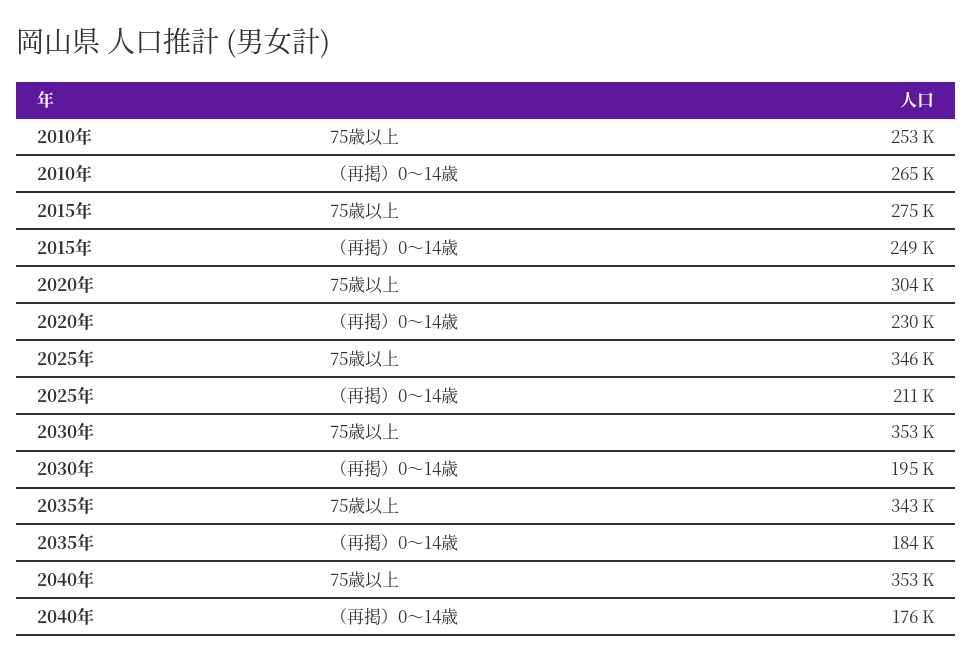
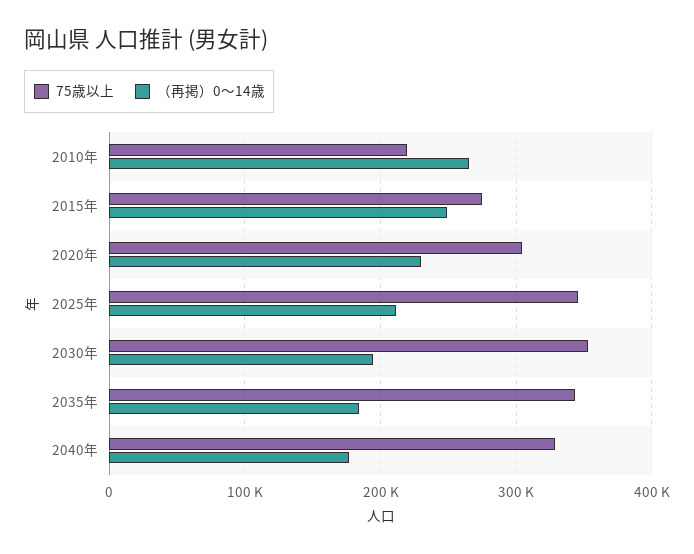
  {
    "75歳以上": {
-     "2010年": 253000,
+     "2010年": 220000,
      "2015年": 275000,
      "2020年": 304000,
      "2025年": 346000,
      "2030年": 353000,
      "2035年": 343000,
-     "2040年": 353000
+     "2040年": 330000
    },
    "（再掲）0～14歳": {
      "2010年": 265000,
      "2015年": 249000,
      "2020年": 230000,
      "2025年": 211000,
      "2030年": 195000,
      "2035年": 184000,
      "2040年": 176000
    }
  }

